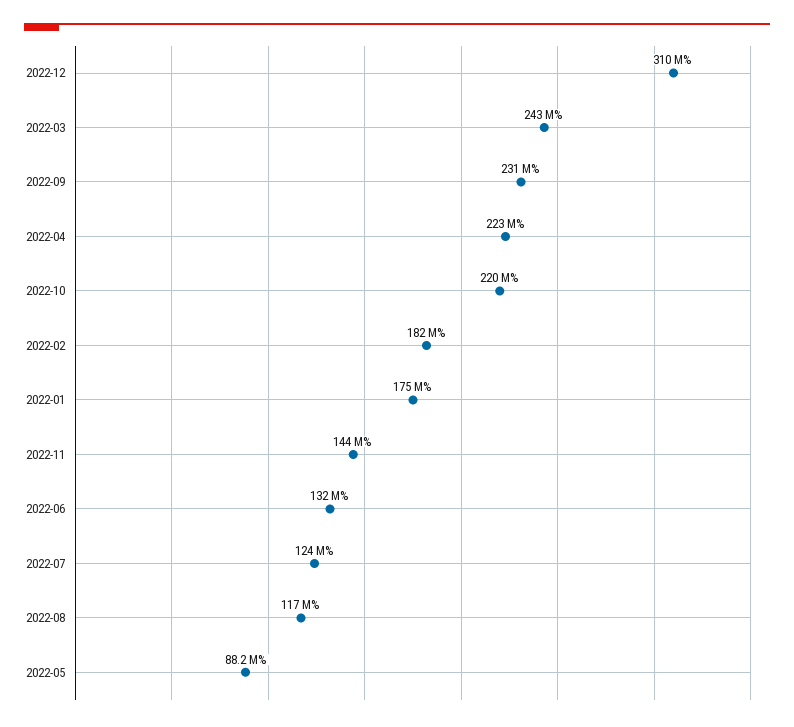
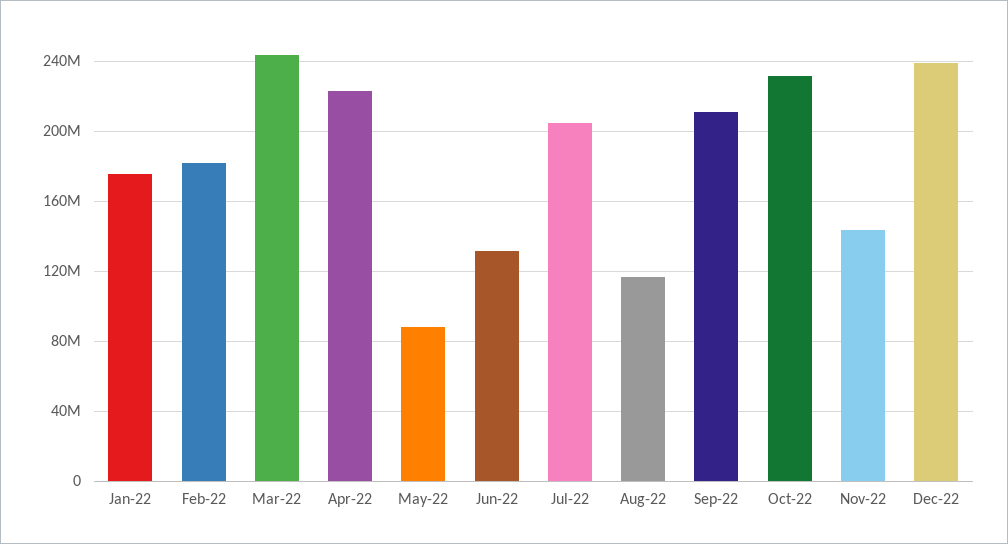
  {
-   "2022-12": 310000000,
+   "2022-12": 240000000,
    "2022-03": 243000000,
-   "2022-09": 231000000,
+   "2022-09": 210000000,
    "2022-04": 223000000,
-   "2022-10": 220000000,
+   "2022-10": 230000000,
    "2022-02": 182000000,
    "2022-01": 175000000,
    "2022-11": 144000000,
    "2022-06": 132000000,
-   "2022-07": 124000000,
+   "2022-07": 205000000,
    "2022-08": 117000000,
    "2022-05": 88200000
  }

